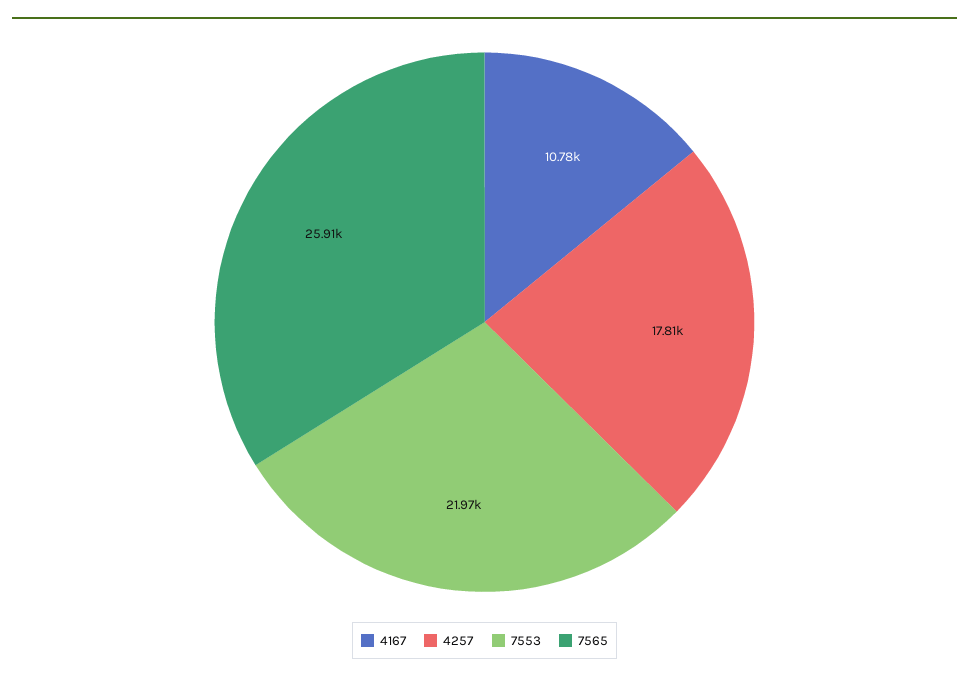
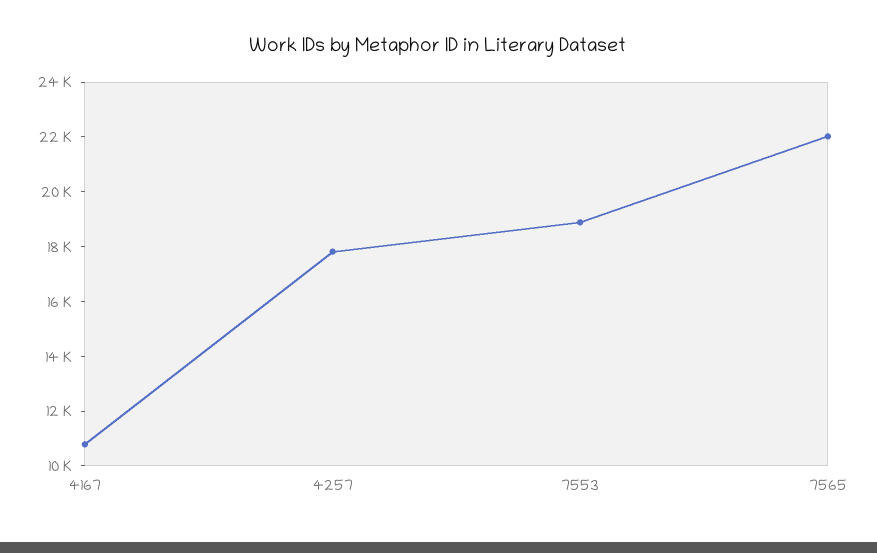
  {
    "4167": 10780,
    "4257": 17810,
-   "7553": 21970,
+   "7553": 19000,
-   "7565": 25910
+   "7565": 22000
  }

